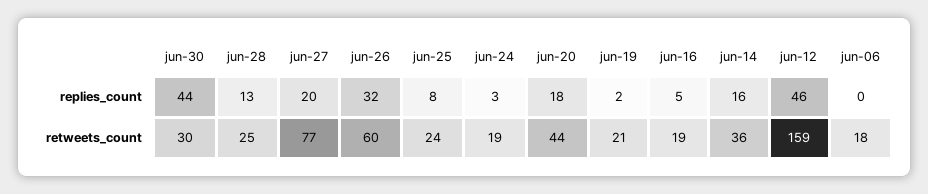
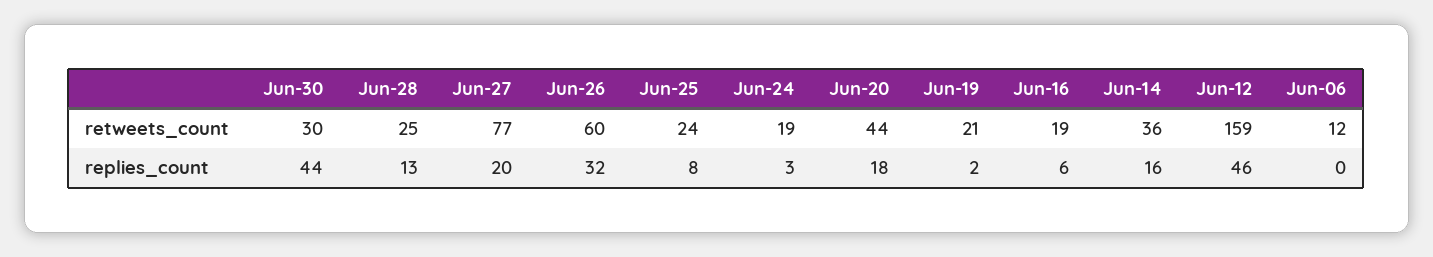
  {
    "jun-30": {
      "replies_count": 44,
      "retweets_count": 30
    },
    "jun-28": {
      "replies_count": 13,
      "retweets_count": 25
    },
    "jun-27": {
      "replies_count": 20,
      "retweets_count": 77
    },
    "jun-26": {
      "replies_count": 32,
      "retweets_count": 60
    },
    "jun-25": {
      "replies_count": 8,
      "retweets_count": 24
    },
    "jun-24": {
      "replies_count": 3,
      "retweets_count": 19
    },
    "jun-20": {
      "replies_count": 18,
      "retweets_count": 44
    },
    "jun-19": {
      "replies_count": 2,
      "retweets_count": 21
    },
    "jun-16": {
-     "replies_count": 5,
+     "replies_count": 6,
      "retweets_count": 19
    },
    "jun-14": {
      "replies_count": 16,
      "retweets_count": 36
    },
    "jun-12": {
      "replies_count": 46,
      "retweets_count": 159
    },
    "jun-06": {
      "replies_count": 0,
-     "retweets_count": 18
+     "retweets_count": 12
    }
  }

